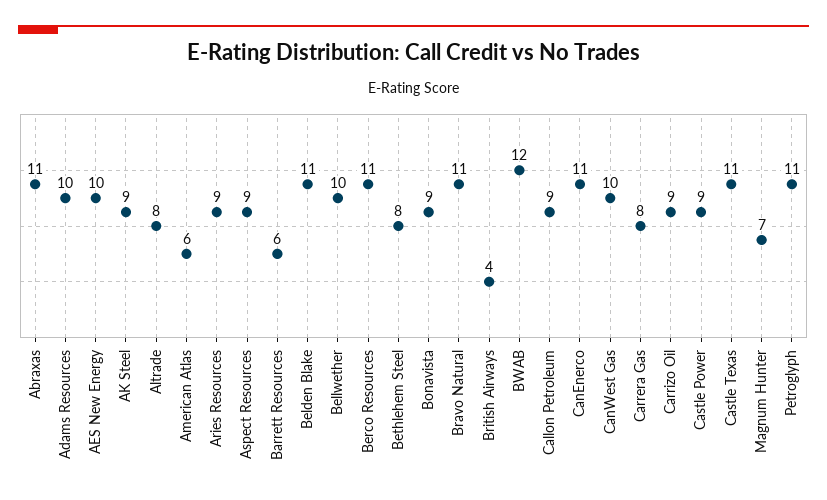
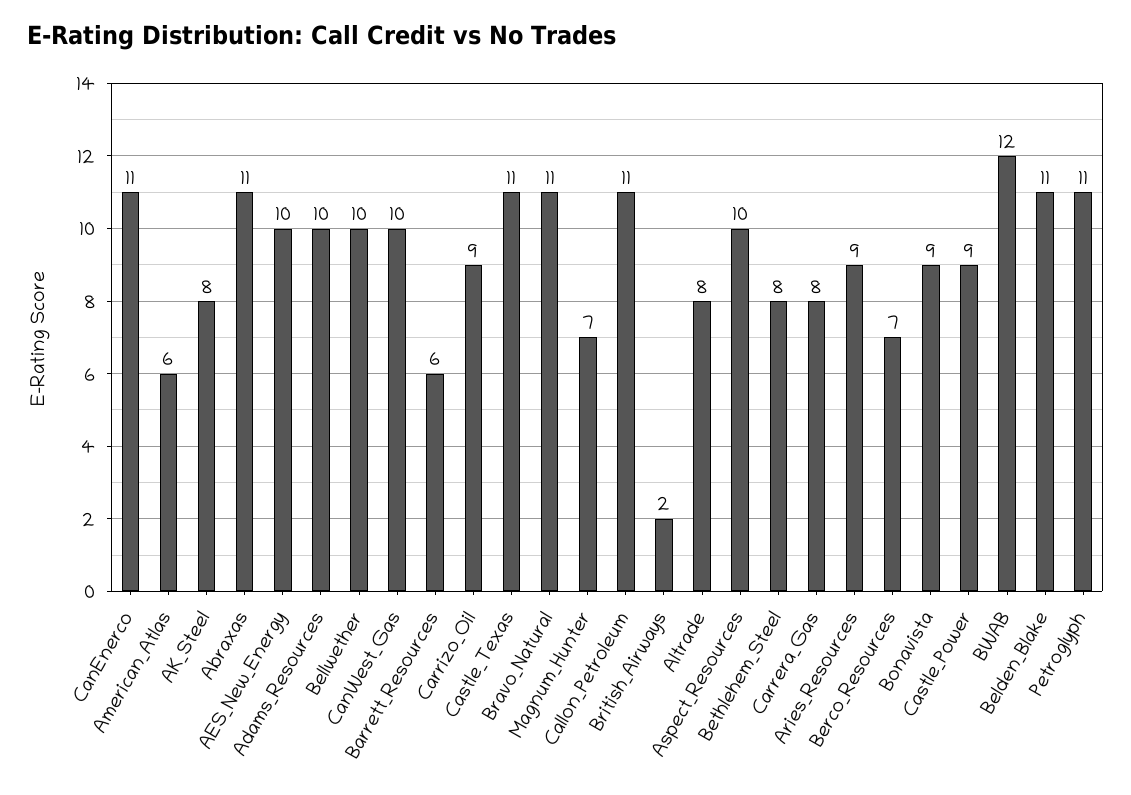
  {
    "Abraxas": 11,
    "Adams Resources": 10,
    "AES New Energy": 10,
-   "AK Steel": 9,
+   "AK Steel": 8,
    "Altrade": 8,
    "American Atlas": 6,
    "Aries Resources": 9,
-   "Aspect Resources": 9,
+   "Aspect Resources": 10,
    "Barrett Resources": 6,
    "Belden Blake": 11,
    "Bellwether": 10,
-   "Berco Resources": 11,
+   "Berco Resources": 7,
    "Bethlehem Steel": 8,
    "Bonavista": 9,
    "Bravo Natural": 11,
-   "British Airways": 4,
+   "British Airways": 2,
    "BWAB": 12,
-   "Callon Petroleum": 9,
+   "Callon Petroleum": 11,
    "CanEnerco": 11,
    "CanWest Gas": 10,
    "Carrera Gas": 8,
    "Carrizo Oil": 9,
    "Castle Power": 9,
    "Castle Texas": 11,
    "Magnum Hunter": 7,
    "Petroglyph": 11
  }

